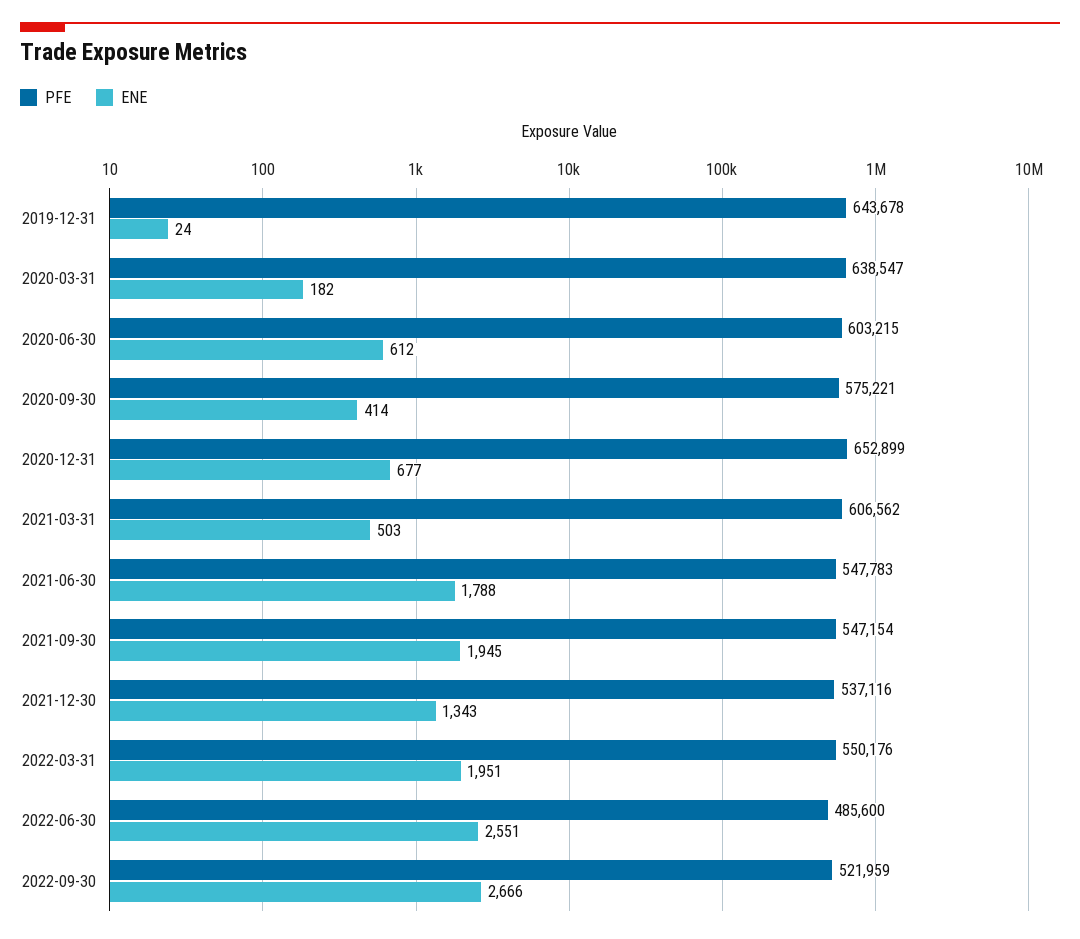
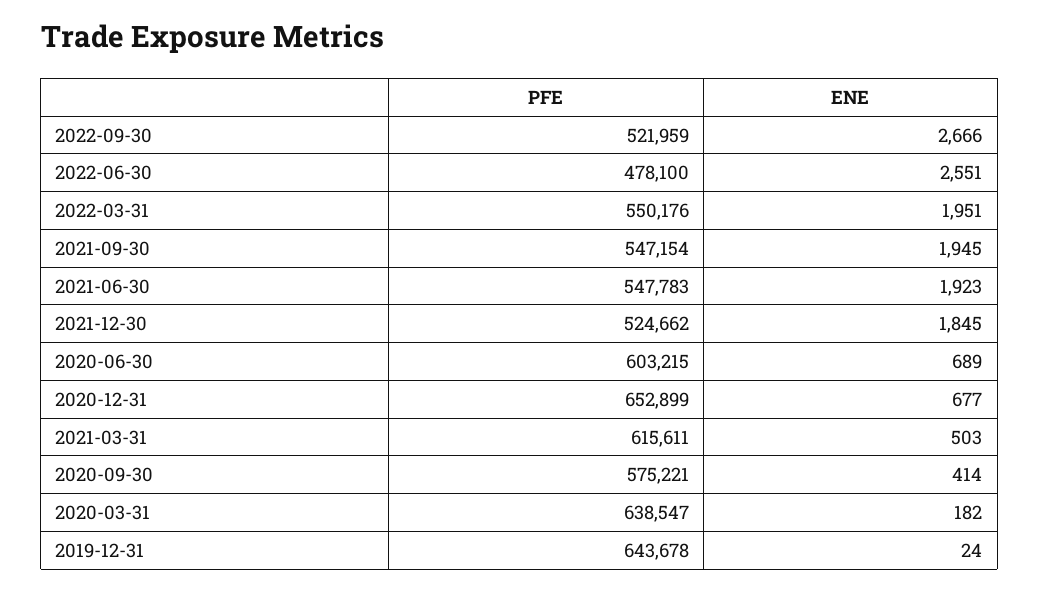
  {
    "PFE": {
      "2019-12-31": 643678,
      "2020-03-31": 638547,
      "2020-06-30": 603215,
      "2020-09-30": 575221,
      "2020-12-31": 652899,
-     "2021-03-31": 606562,
+     "2021-03-31": 615611,
      "2021-06-30": 547783,
      "2021-09-30": 547154,
-     "2021-12-30": 537116,
+     "2021-12-30": 524662,
      "2022-03-31": 550176,
-     "2022-06-30": 485600,
+     "2022-06-30": 478100,
      "2022-09-30": 521959
    },
    "ENE": {
      "2019-12-31": 24,
      "2020-03-31": 182,
-     "2020-06-30": 612,
+     "2020-06-30": 689,
      "2020-09-30": 414,
      "2020-12-31": 677,
      "2021-03-31": 503,
-     "2021-06-30": 1788,
+     "2021-06-30": 1923,
      "2021-09-30": 1945,
-     "2021-12-30": 1343,
+     "2021-12-30": 1845,
      "2022-03-31": 1951,
      "2022-06-30": 2551,
      "2022-09-30": 2666
    }
  }

